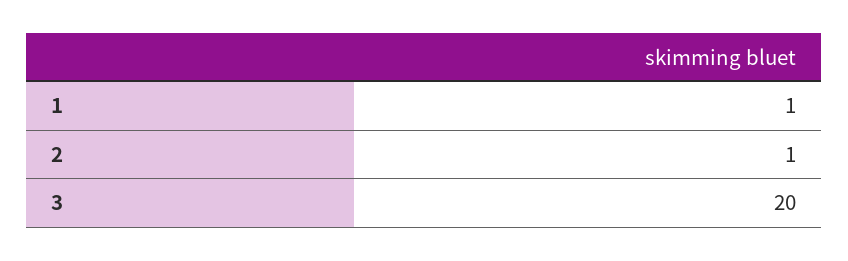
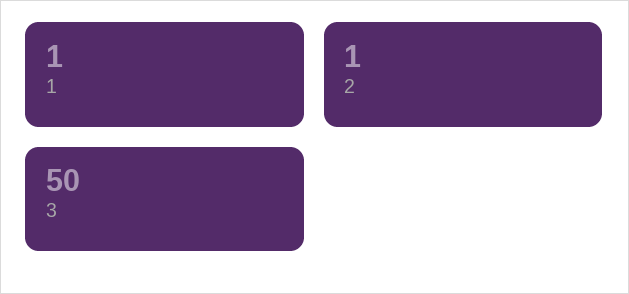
  {
    "1": 1,
    "2": 1,
-   "3": 20
+   "3": 50
  }

